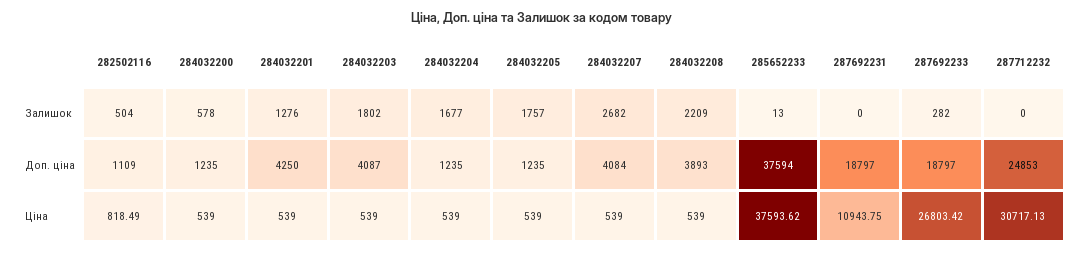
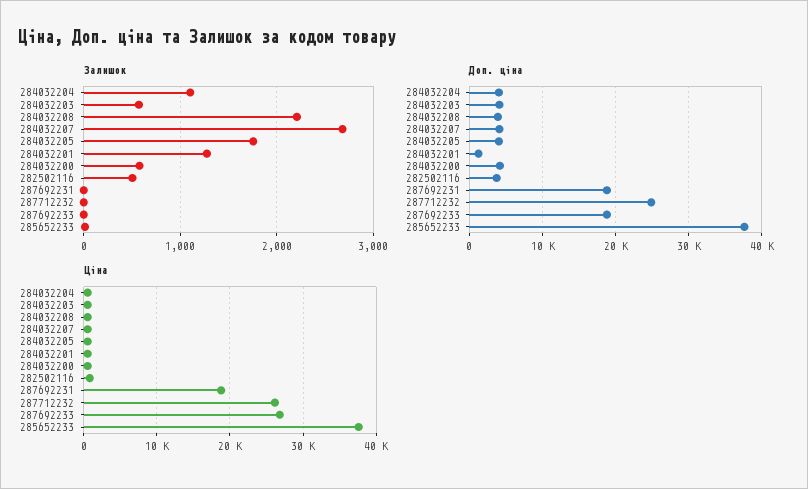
  {
    "Залишок": {
      "282502116": 504,
      "284032200": 578,
      "284032201": 1276,
-     "284032203": 1802,
+     "284032203": 600,
-     "284032204": 1677,
+     "284032204": 1100,
      "284032205": 1757,
      "284032207": 2682,
      "284032208": 2209,
      "285652233": 13,
      "287692231": 0,
-     "287692233": 282,
+     "287692233": 0,
      "287712232": 0
    },
    "Доп. ціна": {
-     "282502116": 1109,
+     "282502116": 4000,
-     "284032200": 1235,
+     "284032200": 4000,
-     "284032201": 4250,
+     "284032201": 1000,
      "284032203": 4087,
-     "284032204": 1235,
+     "284032204": 4000,
-     "284032205": 1235,
+     "284032205": 4000,
      "284032207": 4084,
      "284032208": 3893,
      "285652233": 37594,
      "287692231": 18797,
      "287692233": 18797,
      "287712232": 24853
    },
    "Ціна": {
      "282502116": 818.49,
      "284032200": 539,
      "284032201": 539,
      "284032203": 539,
      "284032204": 539,
      "284032205": 539,
      "284032207": 539,
      "284032208": 539,
      "285652233": 37593.62,
-     "287692231": 10943.75,
+     "287692231": 19000,
      "287692233": 26803.42,
-     "287712232": 30717.13
+     "287712232": 26000
    }
  }

